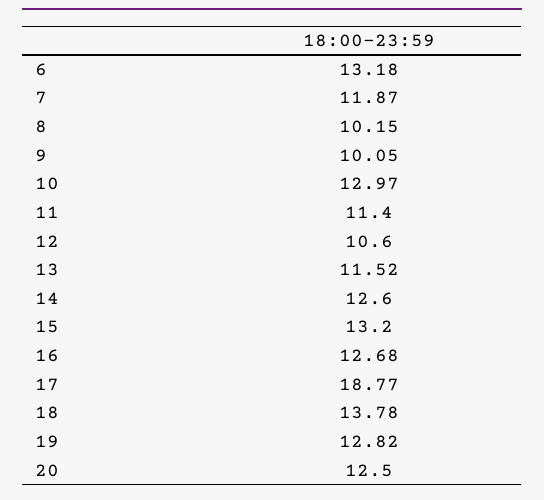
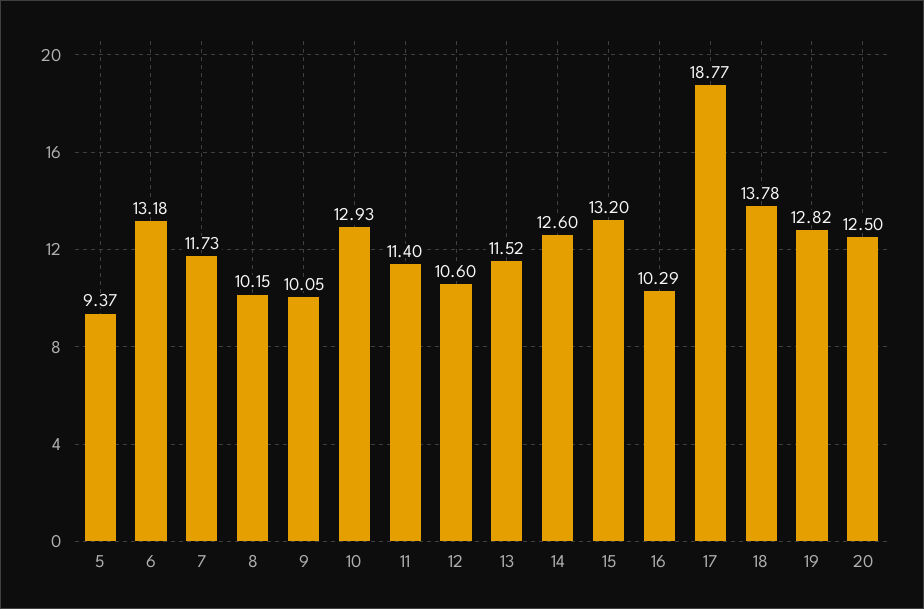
  {
    "6": 13.18,
-   "7": 11.87,
+   "7": 11.73,
    "8": 10.15,
    "9": 10.05,
-   "10": 12.97,
+   "10": 12.93,
    "11": 11.4,
    "12": 10.6,
    "13": 11.52,
    "14": 12.6,
    "15": 13.2,
-   "16": 12.68,
+   "16": 10.29,
    "17": 18.77,
    "18": 13.78,
    "19": 12.82,
-   "20": 12.5
+   "20": 12.5,
+   "5": 9.37
  }

